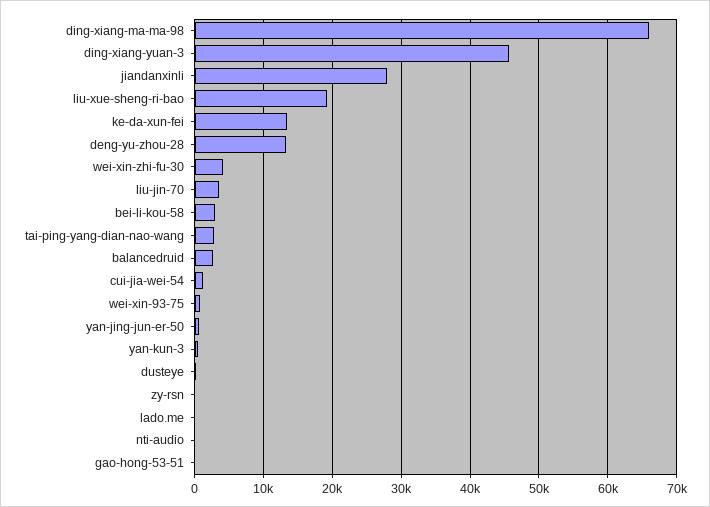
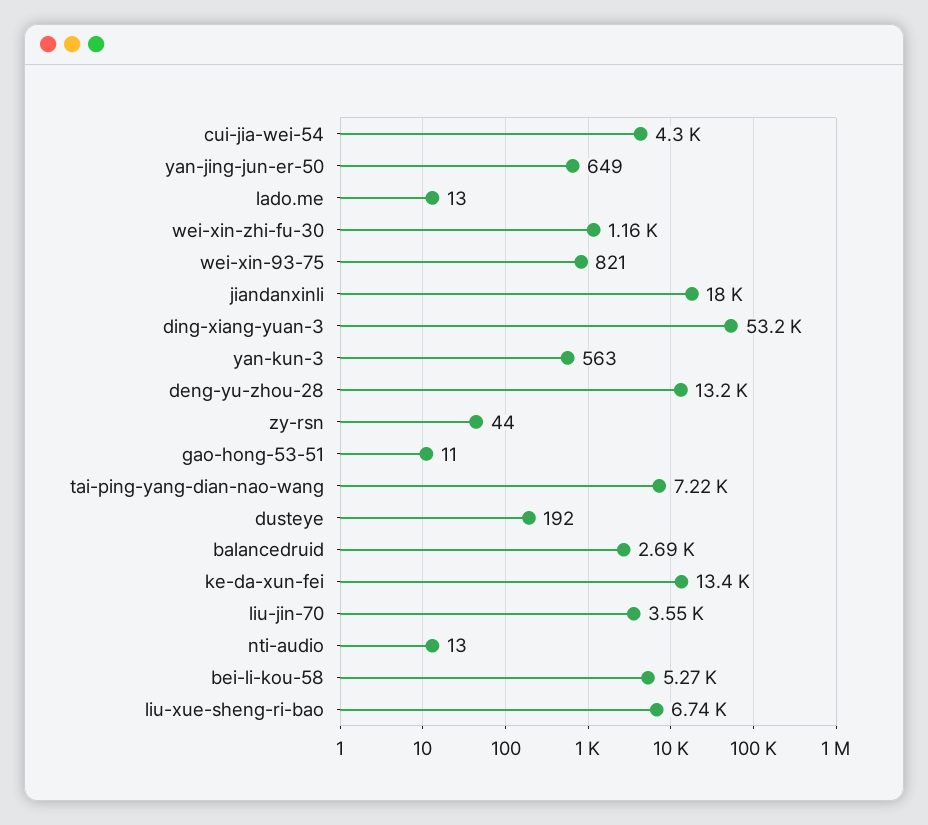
  {
-   "ding-xiang-ma-ma-98": 66000,
-   "ding-xiang-yuan-3": 46000,
+   "ding-xiang-yuan-3": 53200,
-   "jiandanxinli": 28000,
+   "jiandanxinli": 18000,
-   "liu-xue-sheng-ri-bao": 19000,
+   "liu-xue-sheng-ri-bao": 6740,
    "ke-da-xun-fei": 13400,
    "deng-yu-zhou-28": 13200,
-   "wei-xin-zhi-fu-30": 4000,
+   "wei-xin-zhi-fu-30": 1160,
    "liu-jin-70": 3550,
-   "bei-li-kou-58": 3000,
+   "bei-li-kou-58": 5270,
-   "tai-ping-yang-dian-nao-wang": 3000,
+   "tai-ping-yang-dian-nao-wang": 7220,
    "balancedruid": 2690,
-   "cui-jia-wei-54": 1000,
+   "cui-jia-wei-54": 4300,
    "wei-xin-93-75": 821,
    "yan-jing-jun-er-50": 649,
    "yan-kun-3": 563,
    "dusteye": 192,
    "zy-rsn": 44,
    "lado.me": 13,
    "nti-audio": 13,
    "gao-hong-53-51": 11
  }

